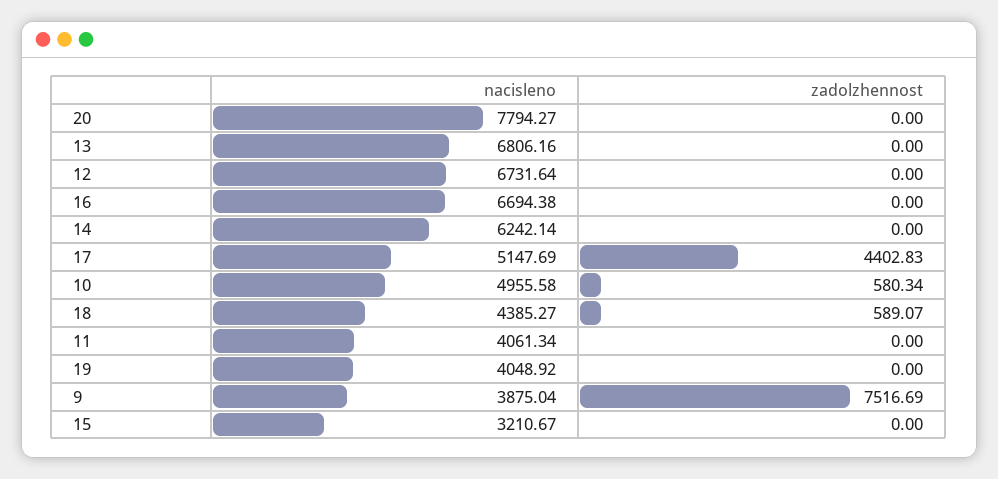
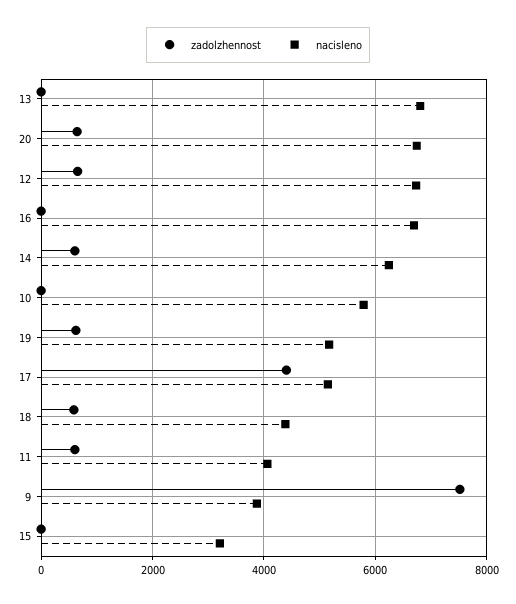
  {
    "nacisleno": {
-     "20": 7794.27,
+     "20": 6800,
      "13": 6806.16,
      "12": 6731.64,
      "16": 6694.38,
      "14": 6242.14,
      "17": 5147.69,
-     "10": 4955.58,
+     "10": 5800,
      "18": 4385.27,
      "11": 4061.34,
-     "19": 4048.92,
+     "19": 5200,
      "9": 3875.04,
      "15": 3210.67
    },
    "zadolzhennost": {
-     "20": 0,
+     "20": 600,
      "13": 0,
-     "12": 0,
+     "12": 600,
      "16": 0,
-     "14": 0,
+     "14": 600,
      "17": 4402.83,
-     "10": 580.34,
+     "10": 0,
      "18": 589.07,
-     "11": 0,
+     "11": 600,
-     "19": 0,
+     "19": 600,
      "9": 7516.69,
      "15": 0
    }
  }

